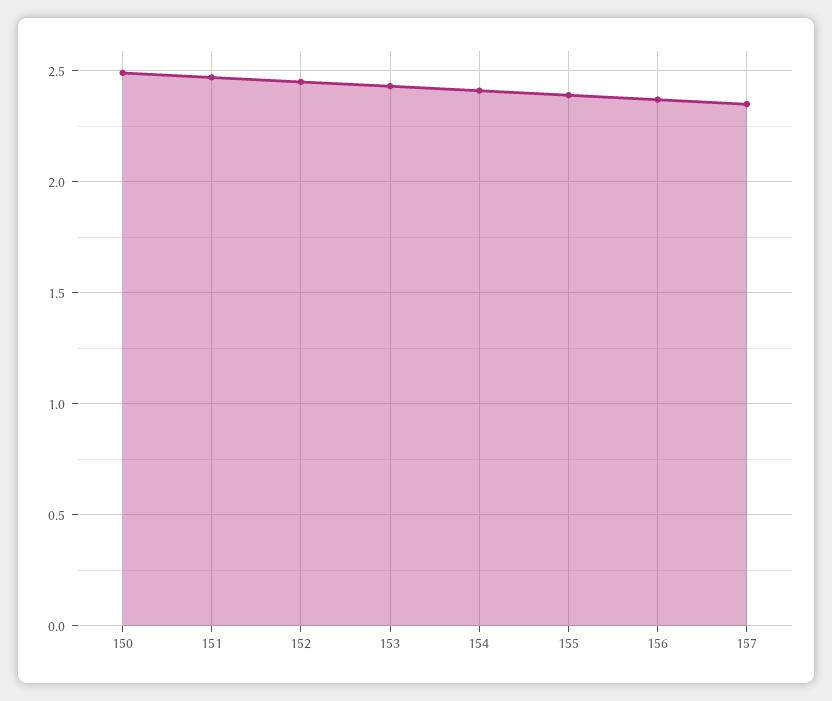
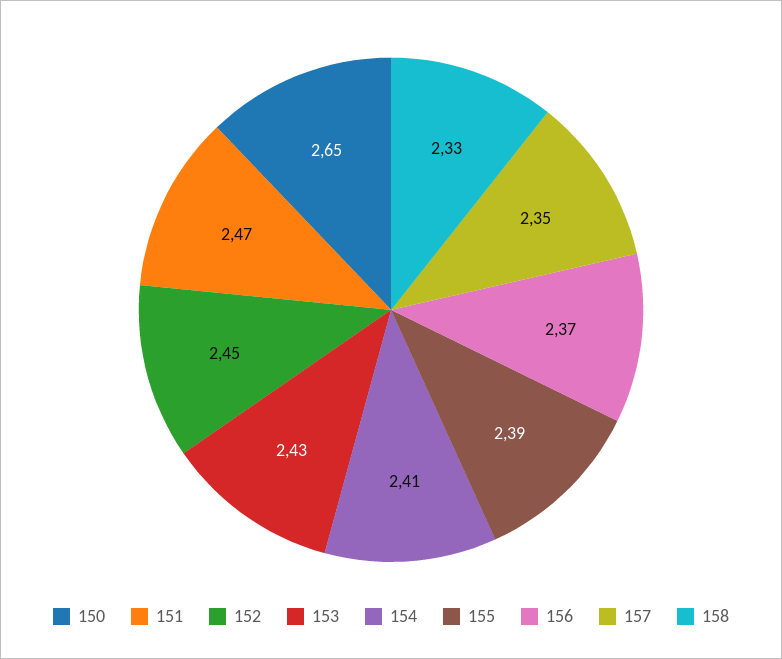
  {
-   "150": 2.5,
+   "150": 2.65,
    "151": 2.47,
    "152": 2.45,
    "153": 2.43,
    "154": 2.41,
    "155": 2.39,
    "156": 2.37,
-   "157": 2.35
+   "157": 2.35,
+   "158": 2.33
  }

